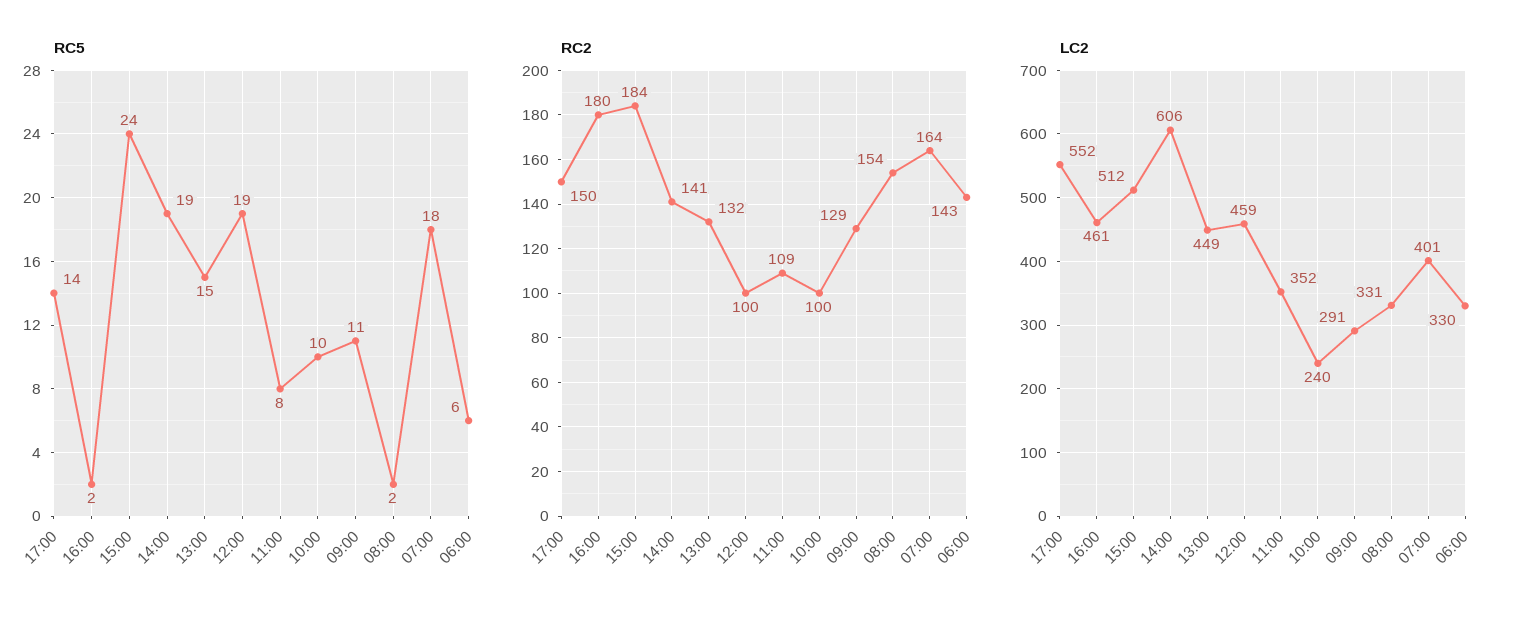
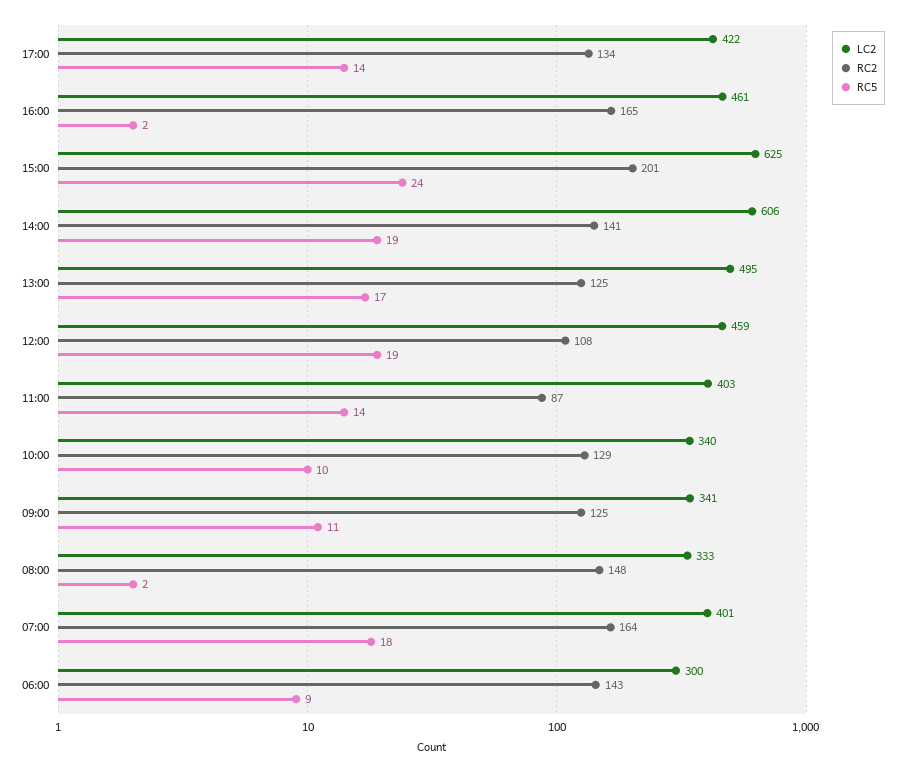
  {
    "RC5": {
      "17:00": 14,
      "16:00": 2,
      "15:00": 24,
      "14:00": 19,
-     "13:00": 15,
+     "13:00": 17,
      "12:00": 19,
-     "11:00": 8,
+     "11:00": 14,
      "10:00": 10,
      "09:00": 11,
      "08:00": 2,
      "07:00": 18,
-     "06:00": 6
+     "06:00": 9
    },
    "RC2": {
-     "17:00": 150,
+     "17:00": 134,
-     "16:00": 180,
+     "16:00": 165,
-     "15:00": 184,
+     "15:00": 201,
      "14:00": 141,
-     "13:00": 132,
+     "13:00": 125,
-     "12:00": 100,
+     "12:00": 108,
-     "11:00": 109,
+     "11:00": 87,
-     "10:00": 100,
+     "10:00": 129,
-     "09:00": 129,
+     "09:00": 125,
-     "08:00": 154,
+     "08:00": 148,
      "07:00": 164,
      "06:00": 143
    },
    "LC2": {
-     "17:00": 552,
+     "17:00": 422,
      "16:00": 461,
-     "15:00": 512,
+     "15:00": 625,
      "14:00": 606,
-     "13:00": 449,
+     "13:00": 495,
      "12:00": 459,
-     "11:00": 352,
+     "11:00": 403,
-     "10:00": 240,
+     "10:00": 340,
-     "09:00": 291,
+     "09:00": 341,
-     "08:00": 331,
+     "08:00": 333,
      "07:00": 401,
-     "06:00": 330
+     "06:00": 300
    }
  }

